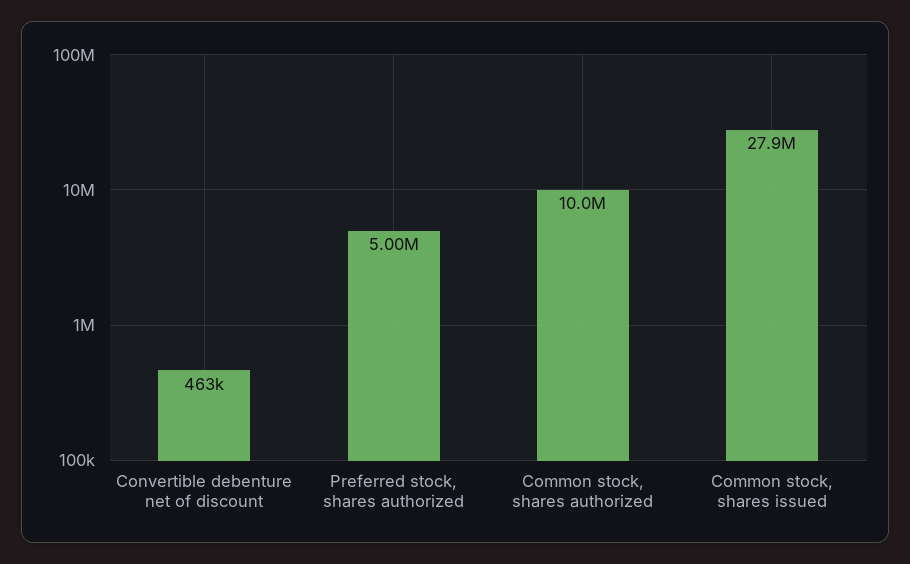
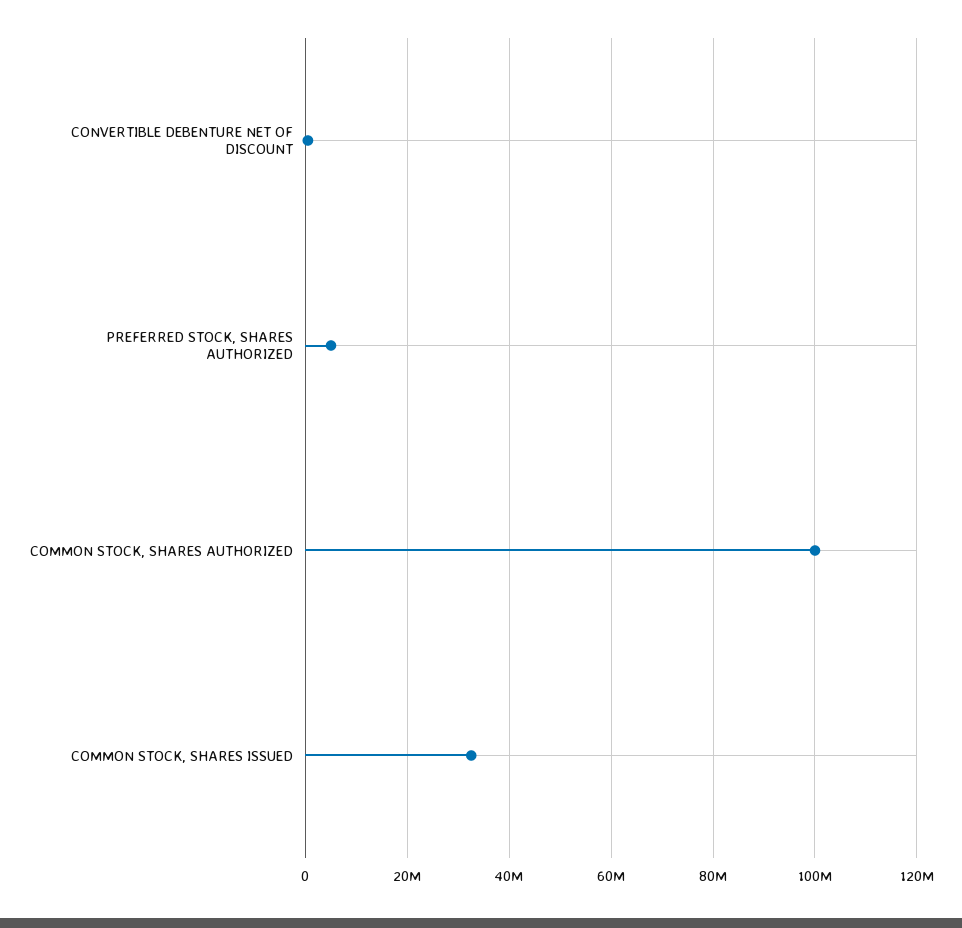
  {
    "Convertible debenture net of discount": 463000,
    "Preferred stock, shares authorized": 5000000,
-   "Common stock, shares authorized": 10000000,
+   "Common stock, shares authorized": 100000000,
-   "Common stock, shares issued": 27900000
+   "Common stock, shares issued": 32000000
  }

